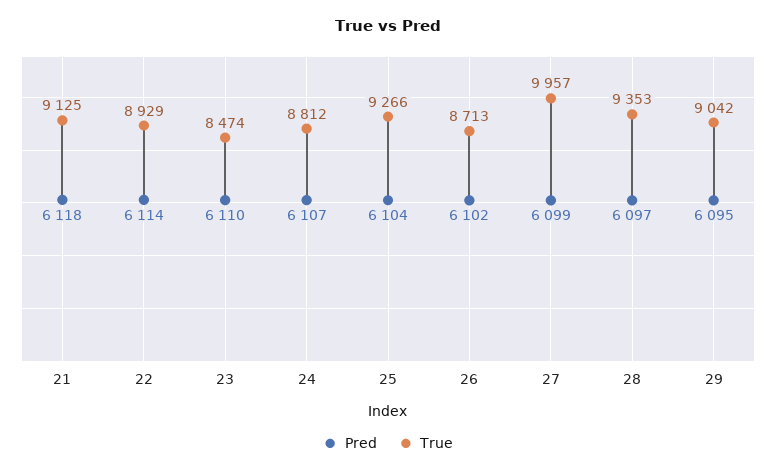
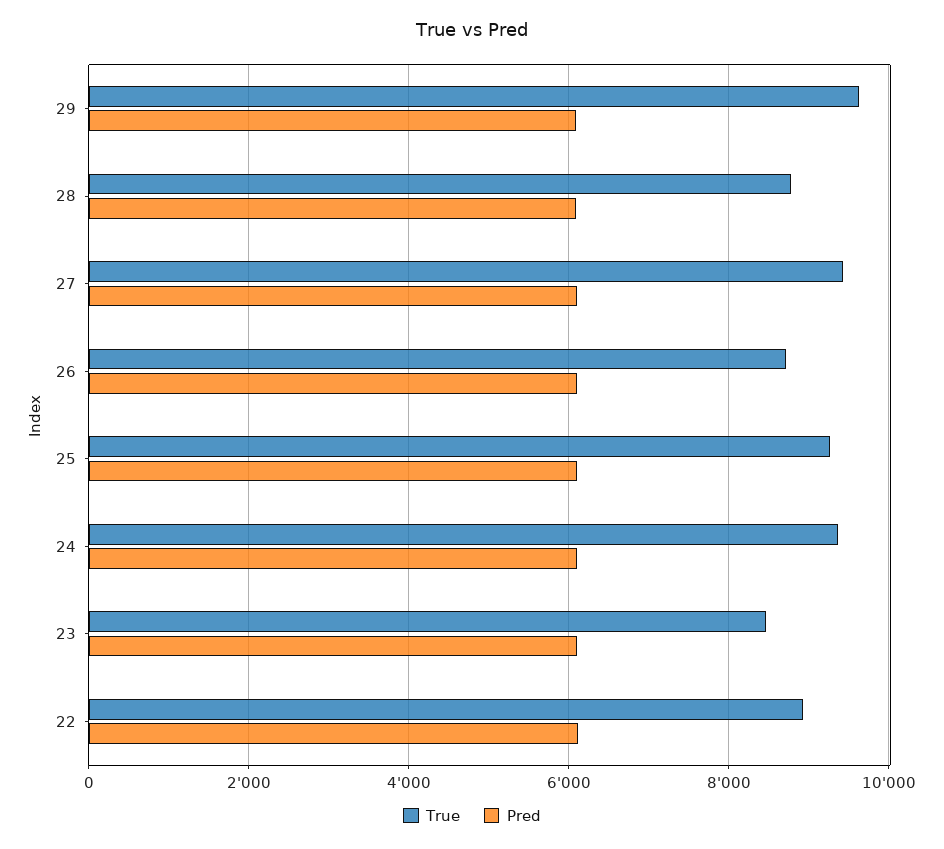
  {
    "Pred": {
-     "21": 6118,
      "22": 6114,
      "23": 6110,
      "24": 6107,
      "25": 6104,
      "26": 6102,
      "27": 6099,
      "28": 6097,
      "29": 6095
    },
    "True": {
-     "21": 9125,
      "22": 8929,
      "23": 8474,
-     "24": 8812,
+     "24": 9400,
      "25": 9266,
      "26": 8713,
-     "27": 9957,
+     "27": 9400,
-     "28": 9353,
+     "28": 8800,
-     "29": 9042
+     "29": 9600
    }
  }

